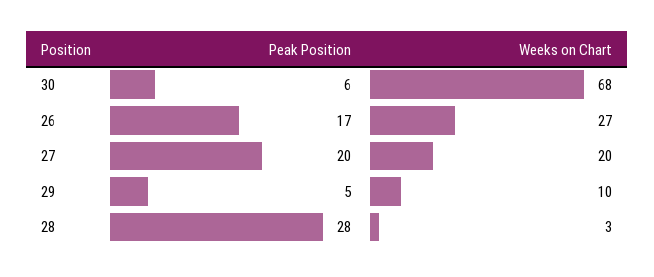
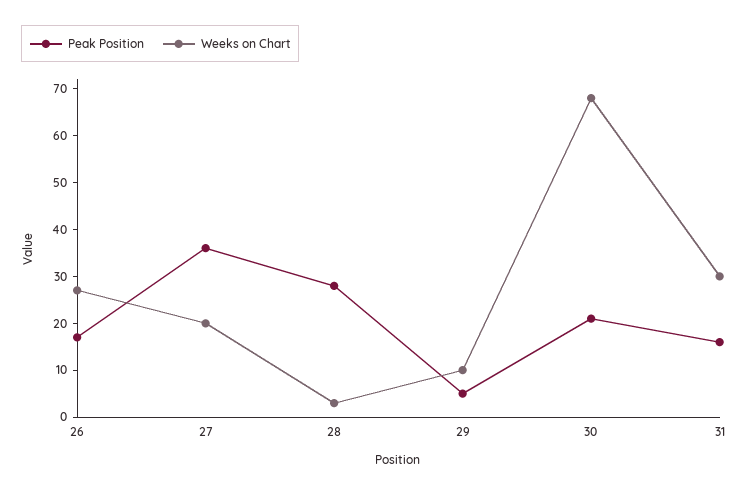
  {
    "Peak Position": {
-     "30": 6,
+     "30": 20,
      "26": 17,
-     "27": 20,
+     "27": 35,
      "29": 5,
-     "28": 28
+     "28": 28,
+     "31": 15
    },
    "Weeks on Chart": {
      "30": 68,
      "26": 27,
      "27": 20,
      "29": 10,
-     "28": 3
+     "28": 3,
+     "31": 30
    }
  }

